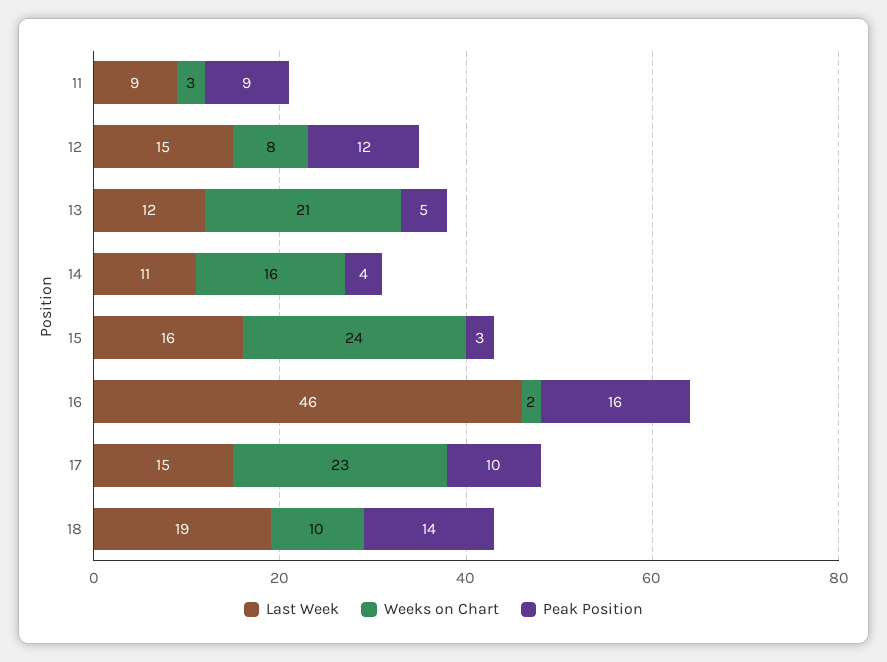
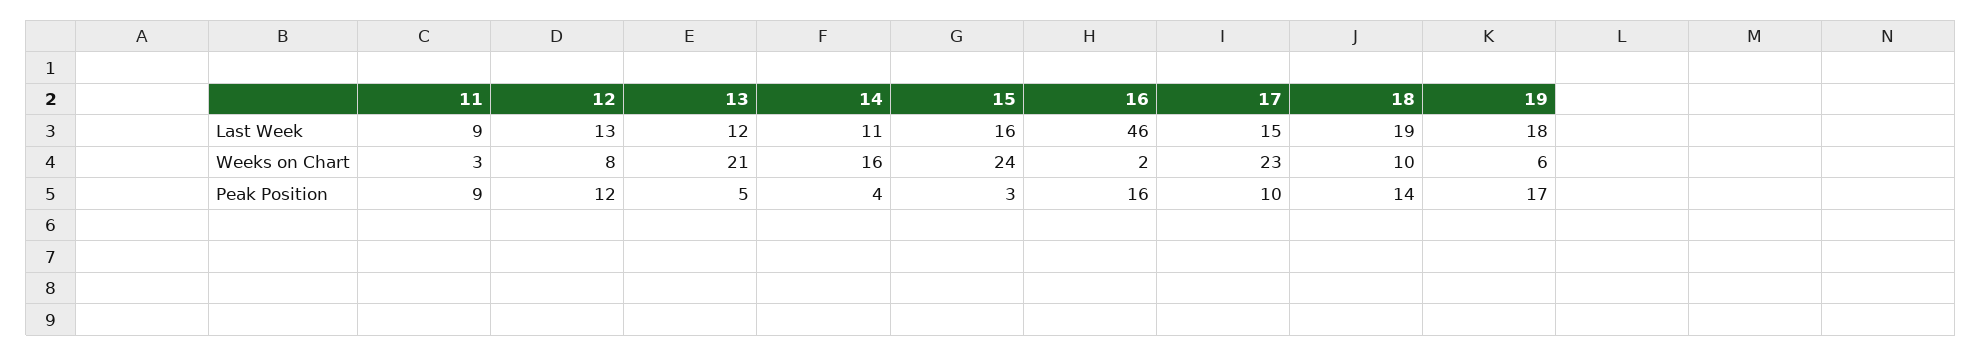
  {
    "Last Week": {
      "11": 9,
-     "12": 15,
+     "12": 13,
      "13": 12,
      "14": 11,
      "15": 16,
      "16": 46,
      "17": 15,
-     "18": 19
+     "18": 19,
+     "19": 18
    },
    "Weeks on Chart": {
      "11": 3,
      "12": 8,
      "13": 21,
      "14": 16,
      "15": 24,
      "16": 2,
      "17": 23,
-     "18": 10
+     "18": 10,
+     "19": 6
    },
    "Peak Position": {
      "11": 9,
      "12": 12,
      "13": 5,
      "14": 4,
      "15": 3,
      "16": 16,
      "17": 10,
-     "18": 14
+     "18": 14,
+     "19": 17
    }
  }

